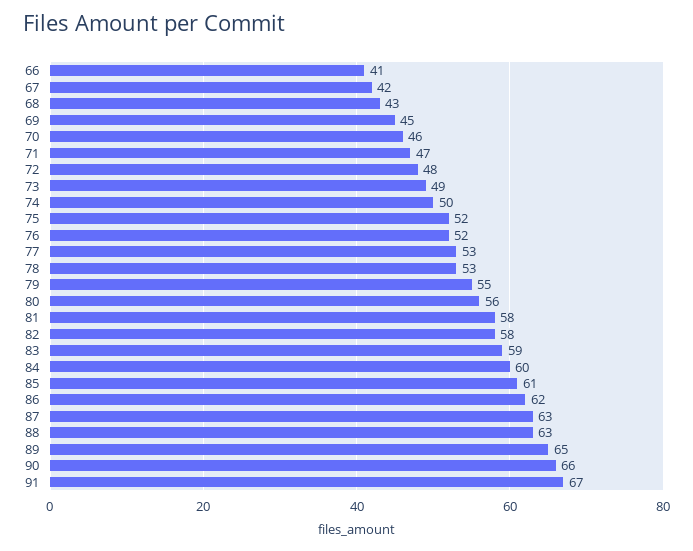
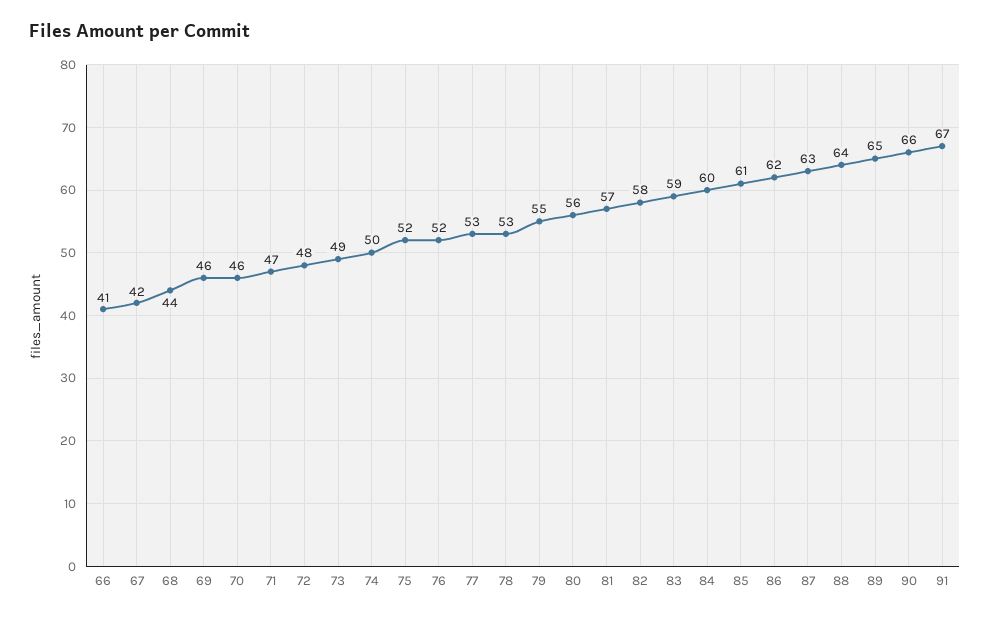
  {
    "66": 41,
    "67": 42,
-   "68": 43,
+   "68": 44,
-   "69": 45,
+   "69": 46,
    "70": 46,
    "71": 47,
    "72": 48,
    "73": 49,
    "74": 50,
    "75": 52,
    "76": 52,
    "77": 53,
    "78": 53,
    "79": 55,
    "80": 56,
-   "81": 58,
+   "81": 57,
    "82": 58,
    "83": 59,
    "84": 60,
    "85": 61,
    "86": 62,
    "87": 63,
-   "88": 63,
+   "88": 64,
    "89": 65,
    "90": 66,
    "91": 67
  }

